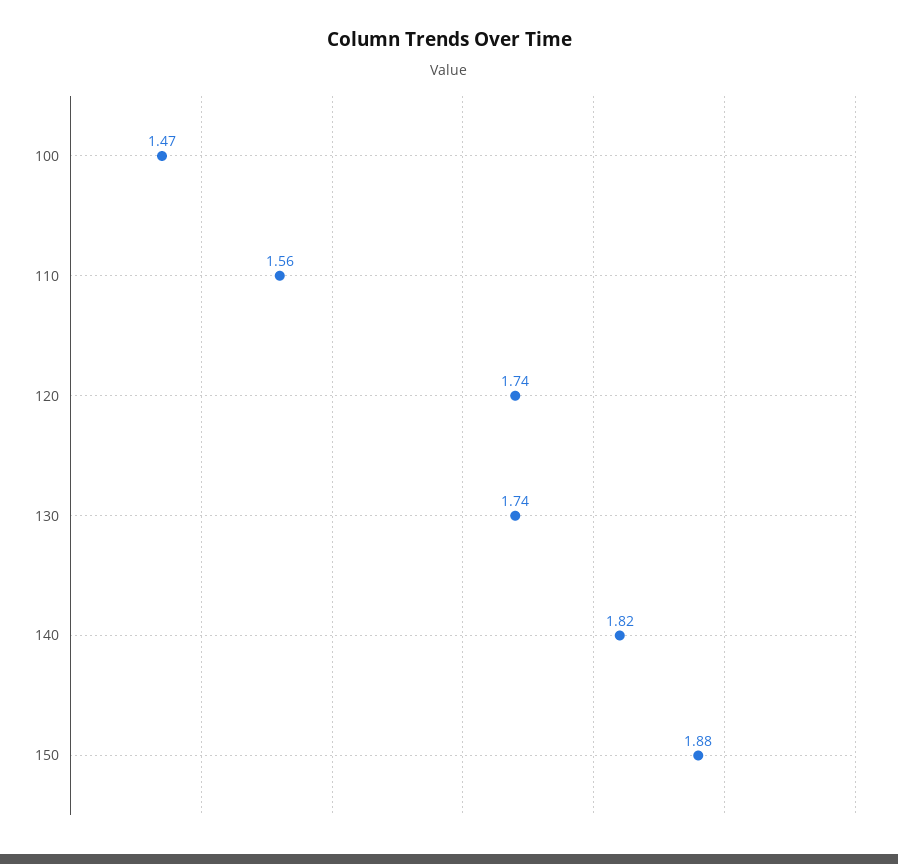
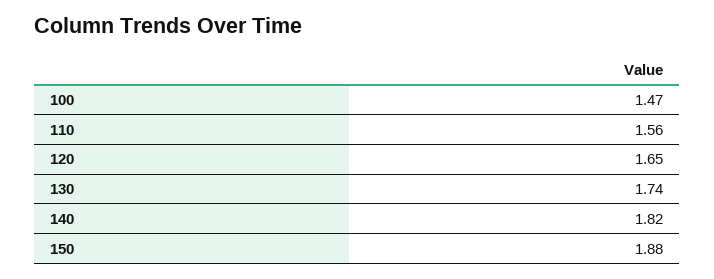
  {
    "100": 1.47,
    "110": 1.56,
-   "120": 1.74,
+   "120": 1.65,
    "130": 1.74,
    "140": 1.82,
    "150": 1.88
  }

